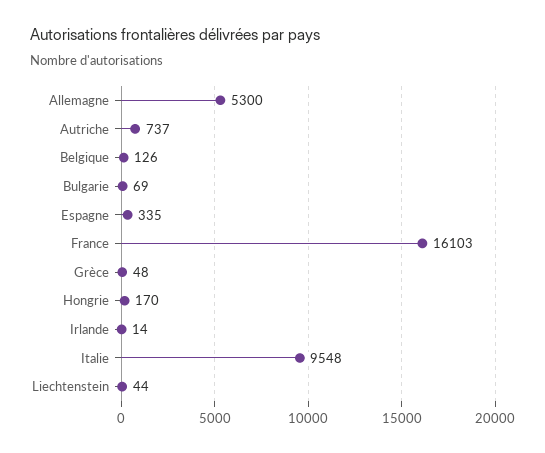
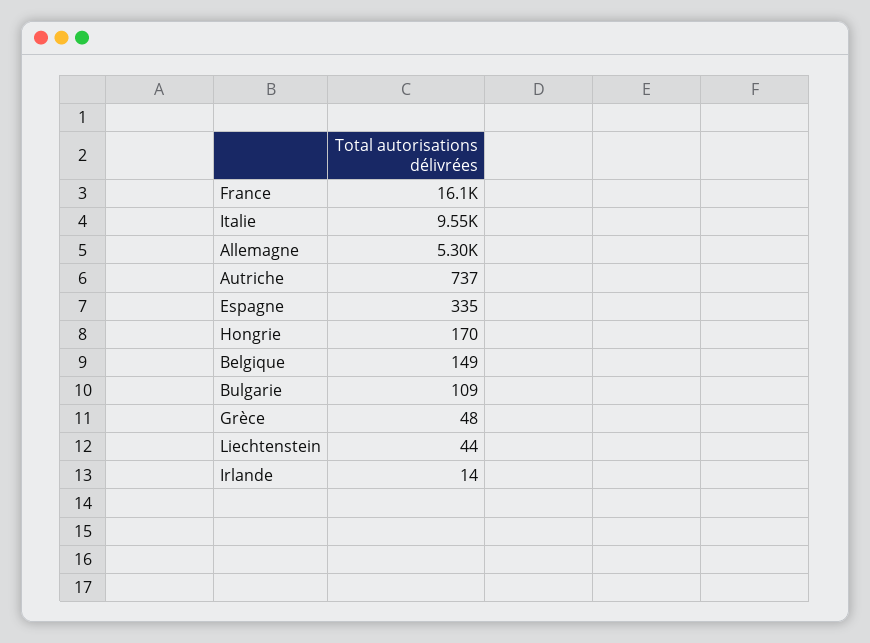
  {
    "Allemagne": 5300,
    "Autriche": 737,
-   "Belgique": 126,
+   "Belgique": 149,
-   "Bulgarie": 69,
+   "Bulgarie": 109,
    "Espagne": 335,
    "France": 16103,
    "Grèce": 48,
    "Hongrie": 170,
    "Irlande": 14,
    "Italie": 9548,
    "Liechtenstein": 44
  }

